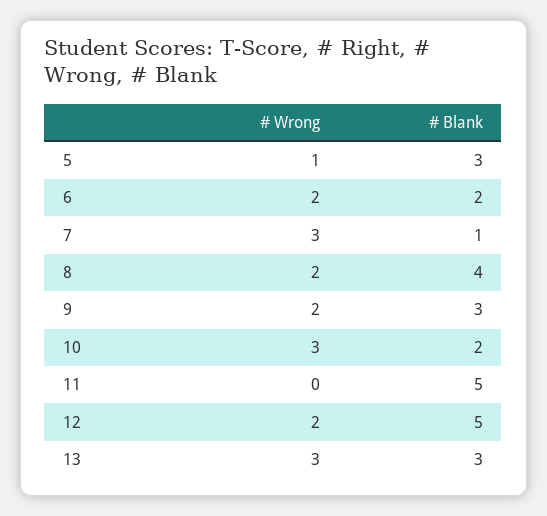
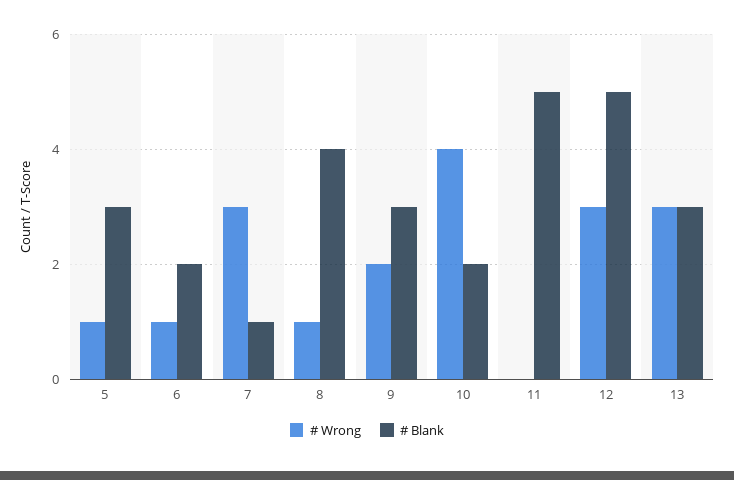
  {
    "# Wrong": {
      "5": 1,
-     "6": 2,
+     "6": 1,
      "7": 3,
-     "8": 2,
+     "8": 1,
      "9": 2,
-     "10": 3,
+     "10": 4,
      "11": 0,
-     "12": 2,
+     "12": 3,
      "13": 3
    },
    "# Blank": {
      "5": 3,
      "6": 2,
      "7": 1,
      "8": 4,
      "9": 3,
      "10": 2,
      "11": 5,
      "12": 5,
      "13": 3
    }
  }

